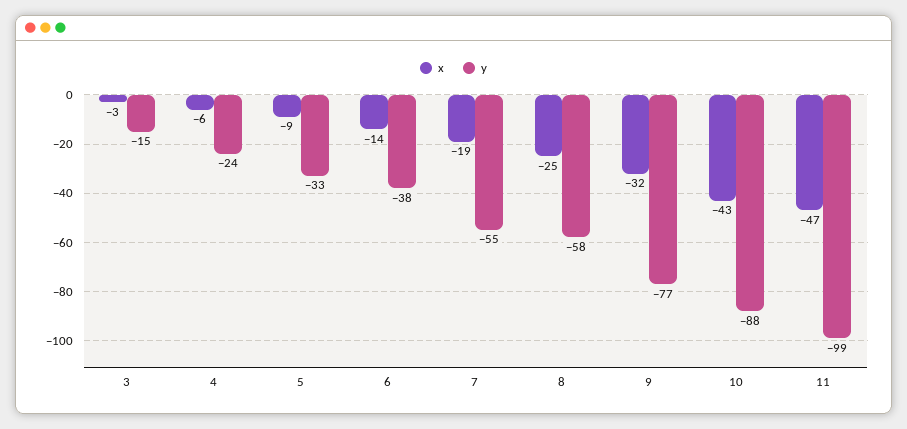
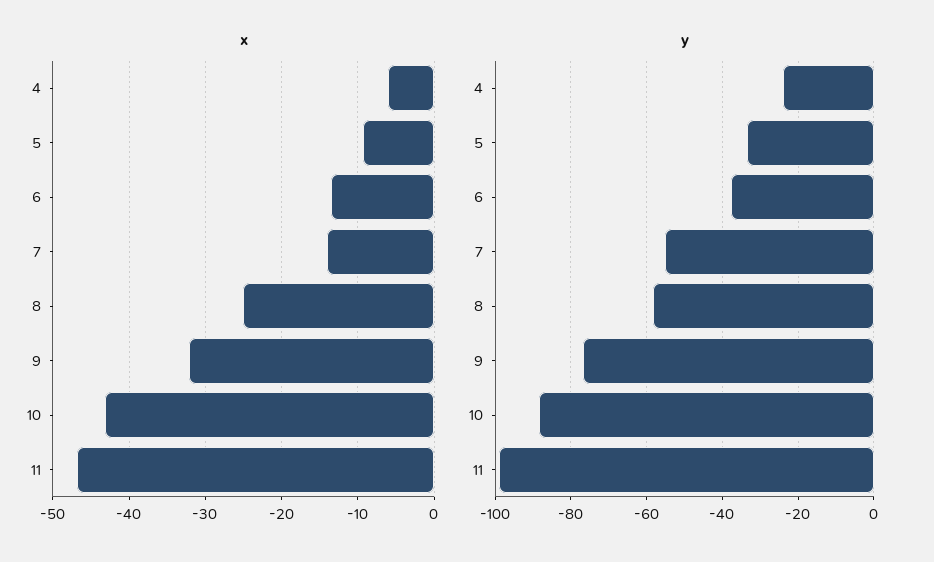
  {
    "x": {
-     "3": -3,
      "4": -6,
      "5": -9,
      "6": -14,
-     "7": -19,
+     "7": -14,
      "8": -25,
      "9": -32,
      "10": -43,
      "11": -47
    },
    "y": {
-     "3": -15,
      "4": -24,
      "5": -33,
      "6": -38,
      "7": -55,
      "8": -58,
      "9": -77,
      "10": -88,
      "11": -99
    }
  }

